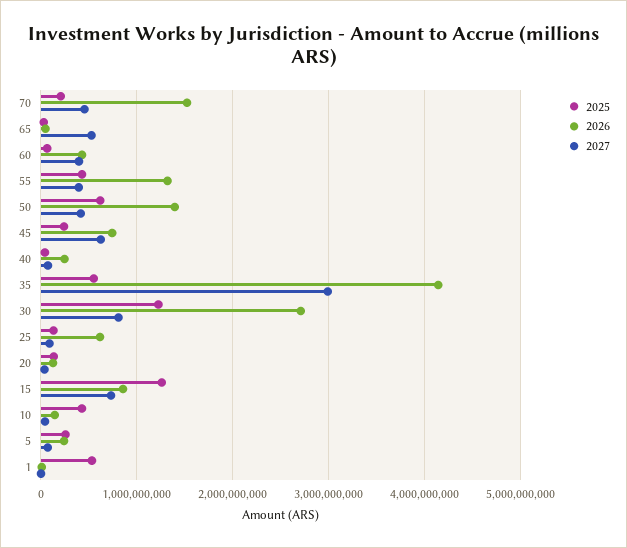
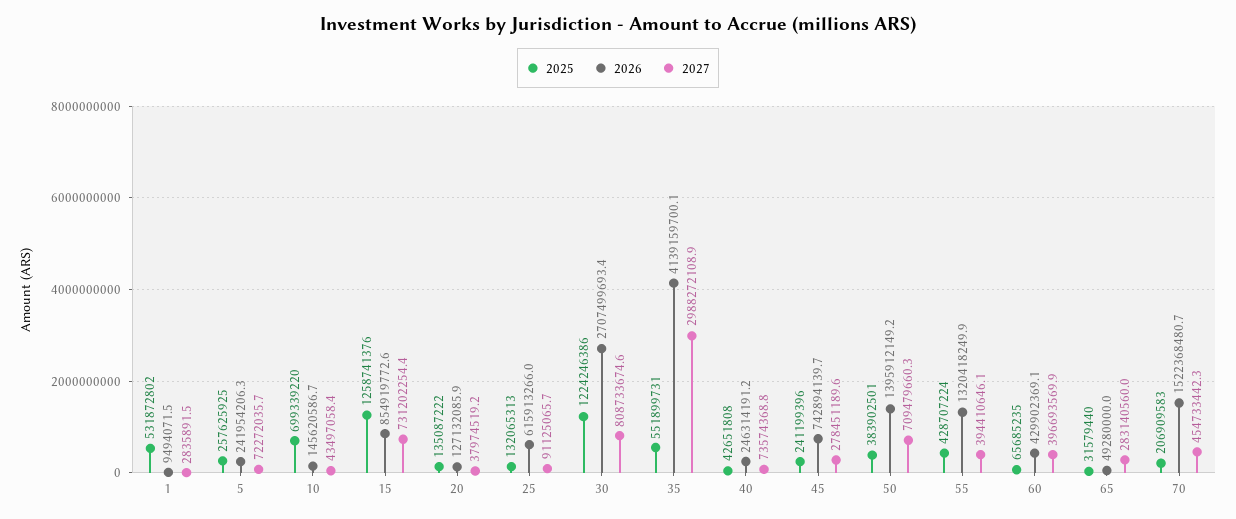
  {
    "2025": {
      "70": 206909583,
      "65": 31579440,
      "60": 65685235,
      "55": 428707224,
-     "50": 600000000,
+     "50": 383902501,
      "45": 241199396,
      "40": 42651808,
      "35": 551899731,
      "30": 1224246386,
      "25": 132065313,
      "20": 135087222,
      "15": 1258741376,
-     "10": 400000000,
+     "10": 699339220,
      "5": 257625925,
      "1": 531872802
    },
    "2026": {
      "70": 1522368480.7,
      "65": 49280000,
      "60": 429902369.1,
      "55": 1320418249.9,
      "50": 1395912149.2,
      "45": 742894139.7,
      "40": 246314191.2,
      "35": 4139159700.1,
      "30": 2707499693.4,
      "25": 615913266,
      "20": 127132085.9,
      "15": 854919772.6,
      "10": 145620586.7,
      "5": 241954206.3,
      "1": 9494071.5
    },
    "2027": {
      "70": 454733442.3,
-     "65": 500000000,
+     "65": 283140560,
      "60": 396693569.9,
      "55": 394410646.1,
-     "50": 400000000,
+     "50": 709479660.3,
-     "45": 600000000,
+     "45": 278451189.6,
      "40": 73574368.8,
      "35": 2988272108.9,
      "30": 808733674.6,
      "25": 91125065.7,
      "20": 37974519.2,
      "15": 731202254.4,
      "10": 43497058.4,
      "5": 72272035.7,
      "1": 2835891.5
    }
  }

